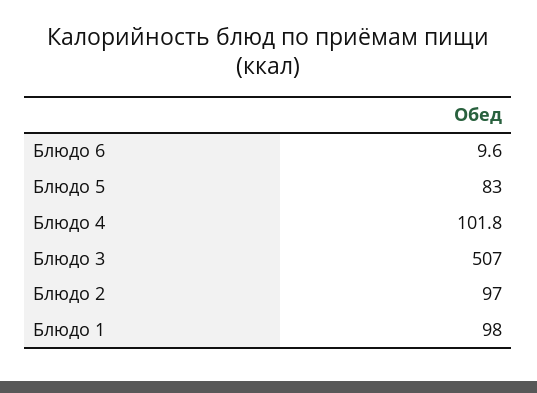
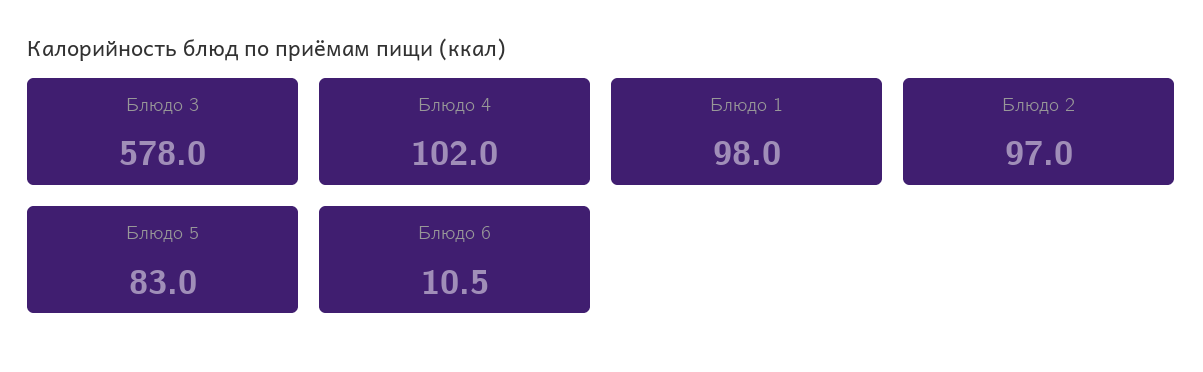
  {
-   "Блюдо 6": 9.6,
+   "Блюдо 6": 10.5,
    "Блюдо 5": 83,
-   "Блюдо 4": 101.8,
+   "Блюдо 4": 102,
-   "Блюдо 3": 507,
+   "Блюдо 3": 578,
    "Блюдо 2": 97,
    "Блюдо 1": 98
  }

